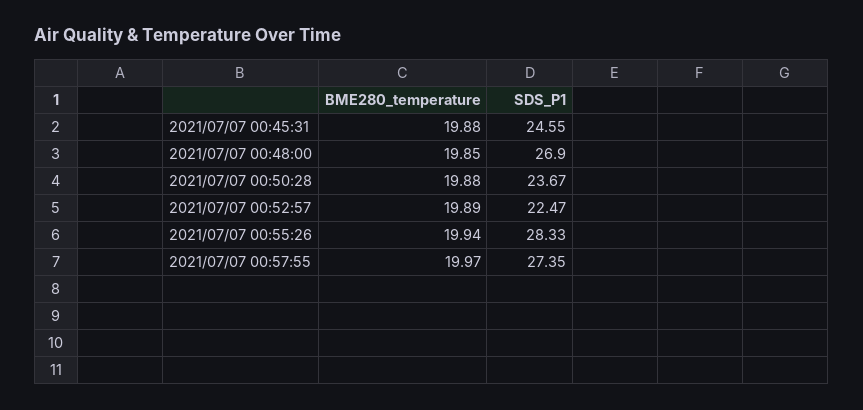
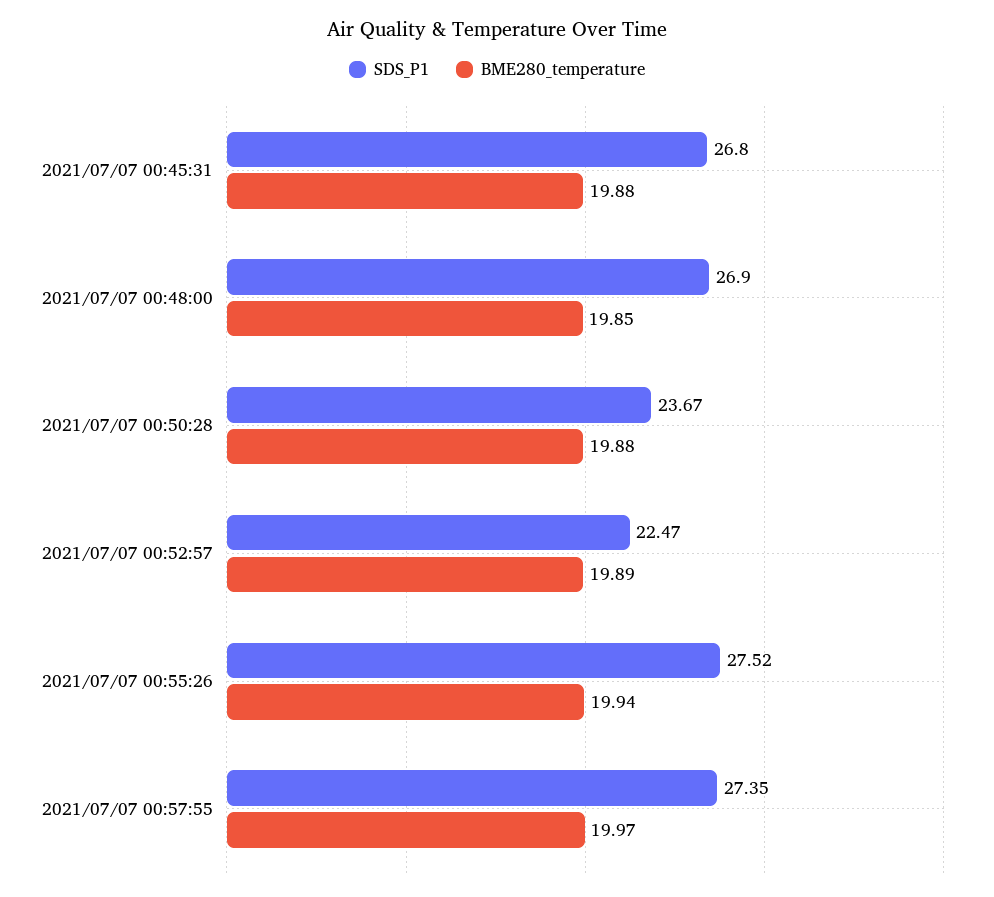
  {
    "BME280_temperature": {
      "2021/07/07 00:45:31": 19.88,
      "2021/07/07 00:48:00": 19.85,
      "2021/07/07 00:50:28": 19.88,
      "2021/07/07 00:52:57": 19.89,
      "2021/07/07 00:55:26": 19.94,
      "2021/07/07 00:57:55": 19.97
    },
    "SDS_P1": {
-     "2021/07/07 00:45:31": 24.55,
+     "2021/07/07 00:45:31": 26.8,
      "2021/07/07 00:48:00": 26.9,
      "2021/07/07 00:50:28": 23.67,
      "2021/07/07 00:52:57": 22.47,
-     "2021/07/07 00:55:26": 28.33,
+     "2021/07/07 00:55:26": 27.52,
      "2021/07/07 00:57:55": 27.35
    }
  }

